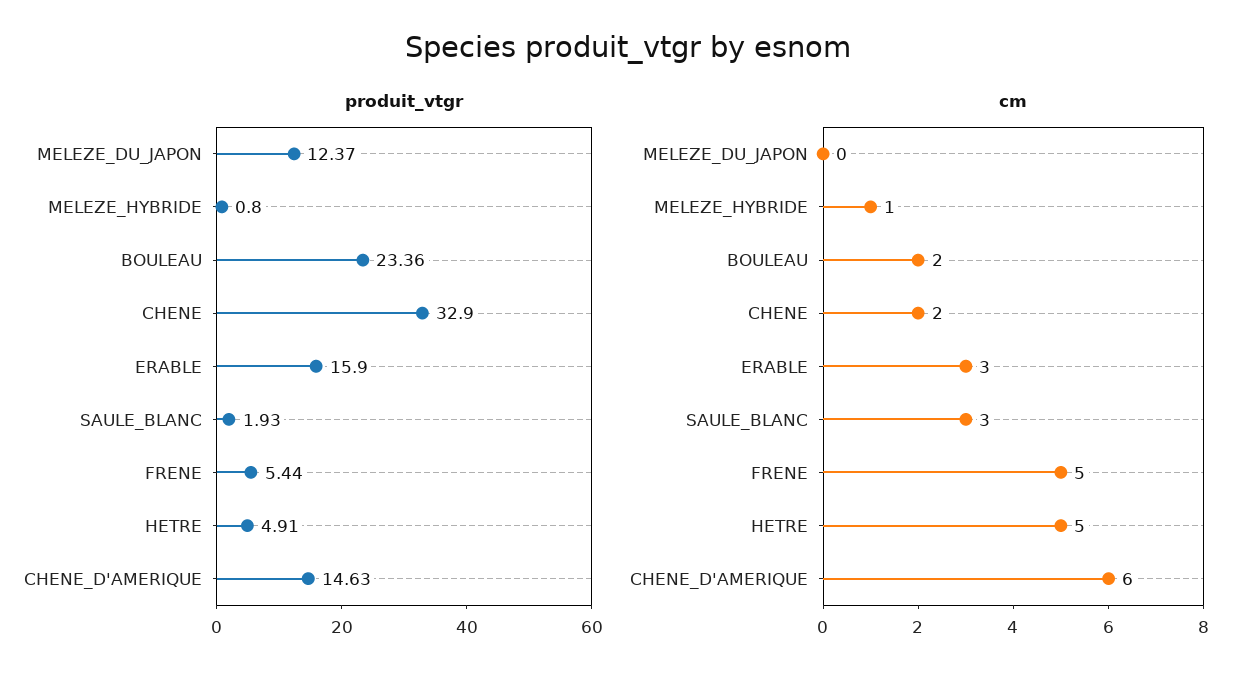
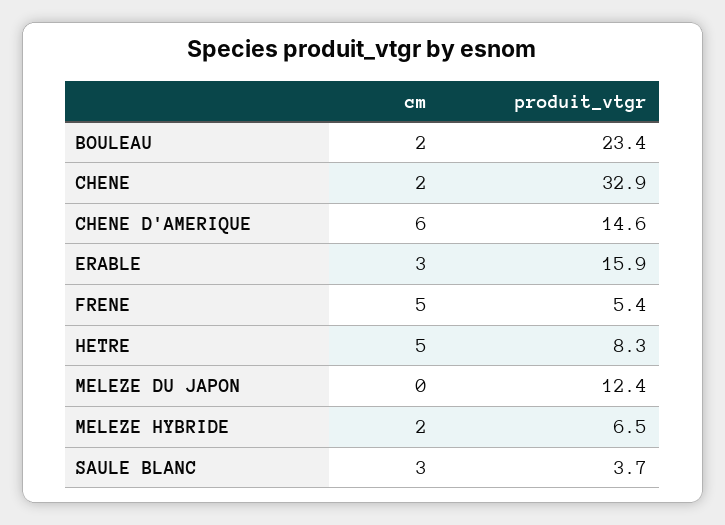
  {
    "produit_vtgr": {
      "MELEZE_DU_JAPON": 12.37,
-     "MELEZE_HYBRIDE": 0.8,
+     "MELEZE_HYBRIDE": 6.5,
      "BOULEAU": 23.36,
      "CHENE": 32.9,
      "ERABLE": 15.9,
-     "SAULE_BLANC": 1.93,
+     "SAULE_BLANC": 3.7,
      "FRENE": 5.44,
-     "HETRE": 4.91,
+     "HETRE": 8.3,
      "CHENE_D'AMERIQUE": 14.63
    },
    "cm": {
      "MELEZE_DU_JAPON": 0,
-     "MELEZE_HYBRIDE": 1,
+     "MELEZE_HYBRIDE": 2,
      "BOULEAU": 2,
      "CHENE": 2,
      "ERABLE": 3,
      "SAULE_BLANC": 3,
      "FRENE": 5,
      "HETRE": 5,
      "CHENE_D'AMERIQUE": 6
    }
  }

